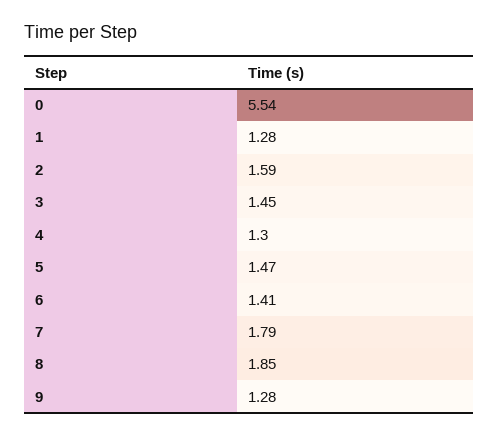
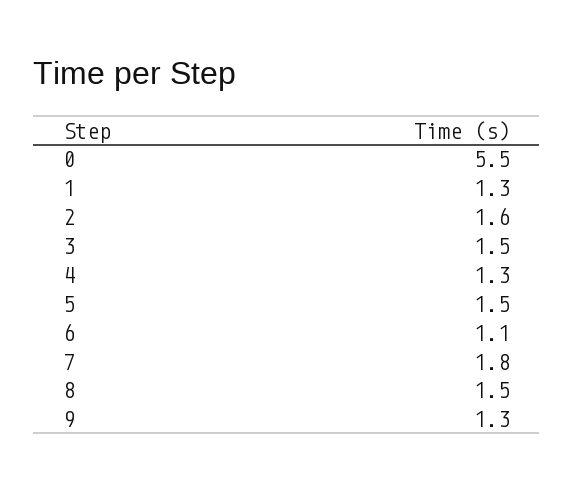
  {
    "0": 5.54,
    "1": 1.28,
    "2": 1.59,
    "3": 1.45,
    "4": 1.3,
    "5": 1.47,
-   "6": 1.41,
+   "6": 1.1,
    "7": 1.79,
-   "8": 1.85,
+   "8": 1.5,
    "9": 1.28
  }

